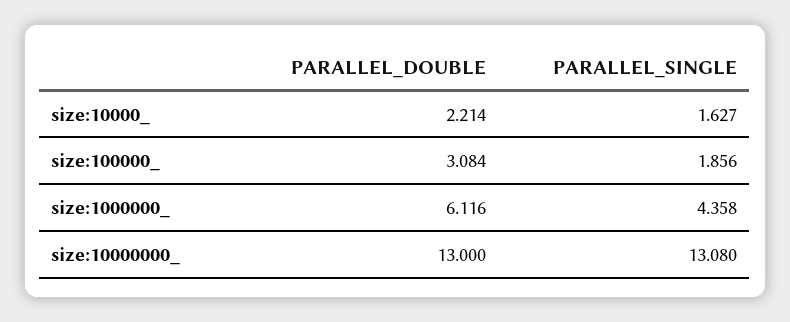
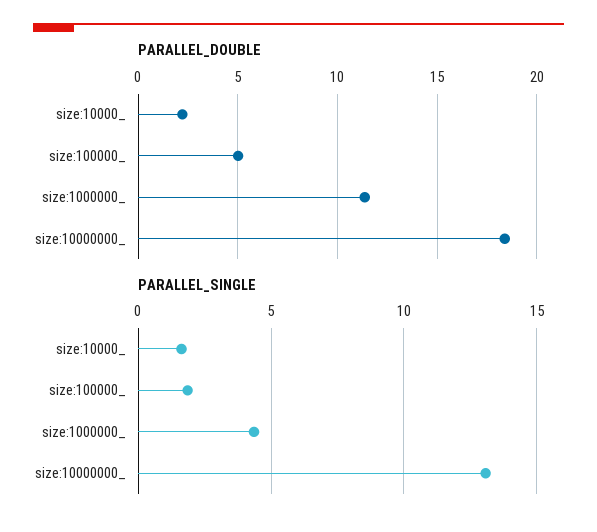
  {
    "PARALLEL_DOUBLE": {
      "size:10000_": 2.214,
-     "size:100000_": 3.084,
+     "size:100000_": 5,
-     "size:1000000_": 6.116,
+     "size:1000000_": 11.5,
-     "size:10000000_": 13
+     "size:10000000_": 18.5
    },
    "PARALLEL_SINGLE": {
      "size:10000_": 1.627,
      "size:100000_": 1.856,
      "size:1000000_": 4.358,
      "size:10000000_": 13.08
    }
  }

